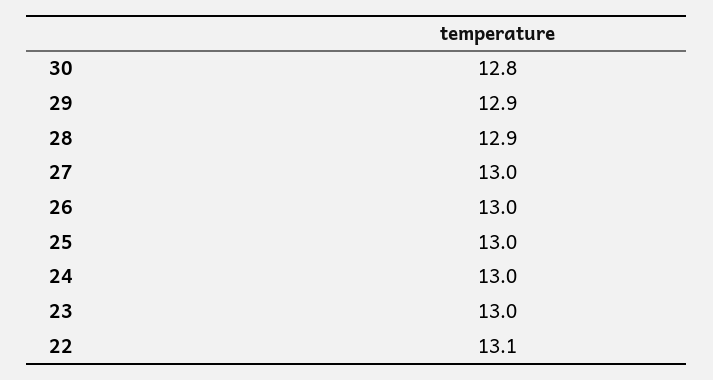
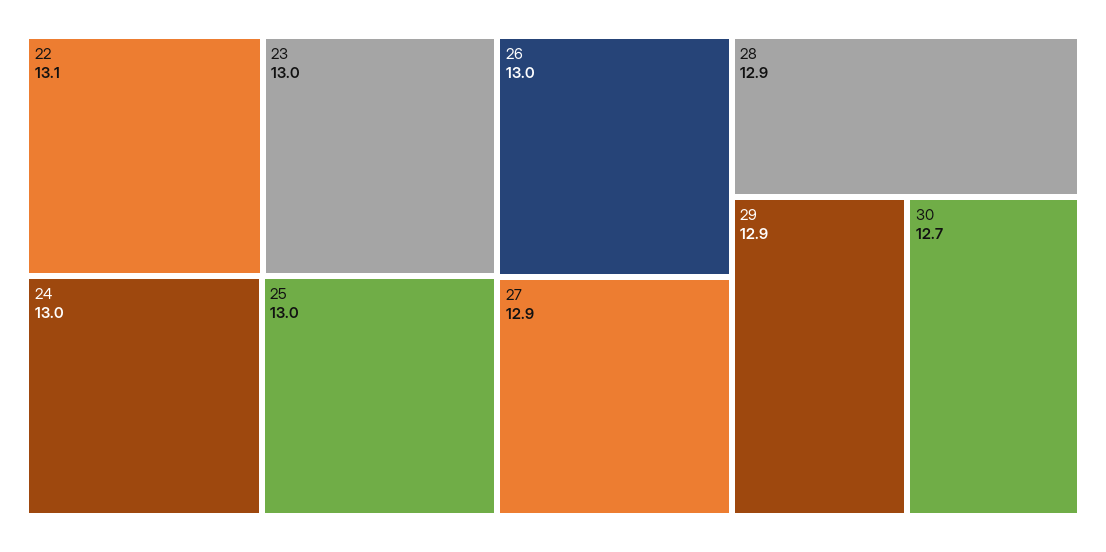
  {
-   "30": 12.8,
+   "30": 12.7,
    "29": 12.9,
    "28": 12.9,
-   "27": 13,
+   "27": 12.9,
    "26": 13,
    "25": 13,
    "24": 13,
    "23": 13,
    "22": 13.1
  }

